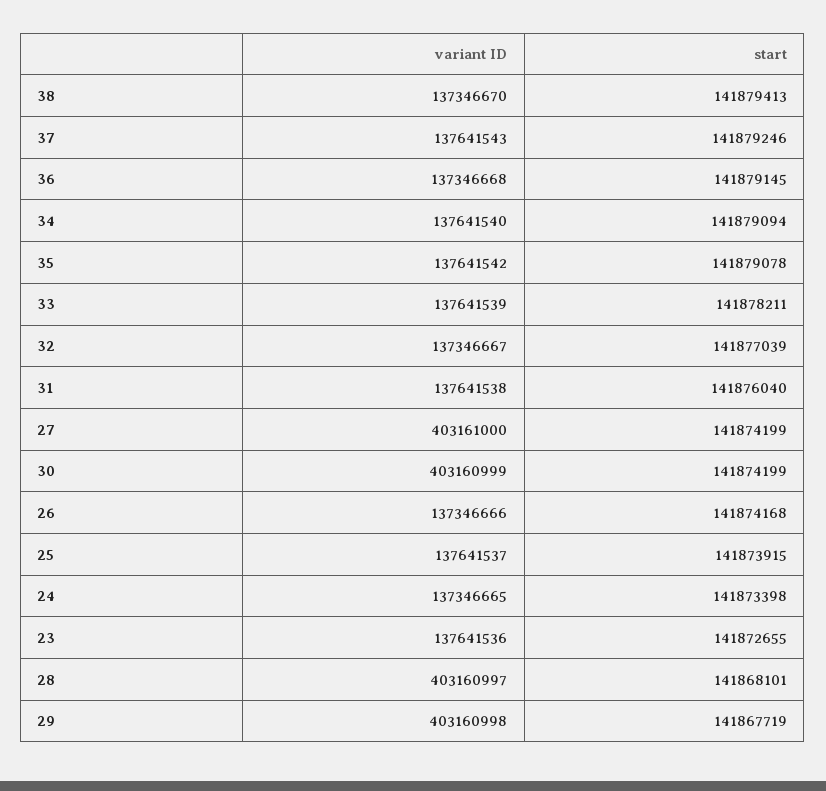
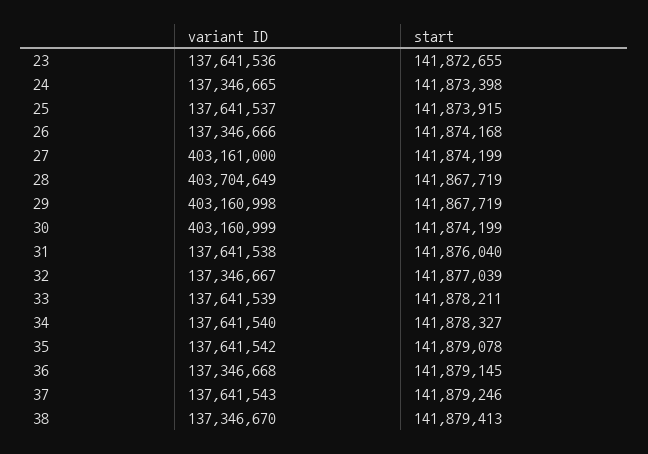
  {
    "variant ID": {
      "38": 137346670,
      "37": 137641543,
      "36": 137346668,
      "34": 137641540,
      "35": 137641542,
      "33": 137641539,
      "32": 137346667,
      "31": 137641538,
      "27": 403161000,
      "30": 403160999,
      "26": 137346666,
      "25": 137641537,
      "24": 137346665,
      "23": 137641536,
-     "28": 403160997,
+     "28": 403704649,
      "29": 403160998
    },
    "start": {
      "38": 141879413,
      "37": 141879246,
      "36": 141879145,
-     "34": 141879094,
+     "34": 141878327,
      "35": 141879078,
      "33": 141878211,
      "32": 141877039,
      "31": 141876040,
      "27": 141874199,
      "30": 141874199,
      "26": 141874168,
      "25": 141873915,
      "24": 141873398,
      "23": 141872655,
-     "28": 141868101,
+     "28": 141867719,
      "29": 141867719
    }
  }

